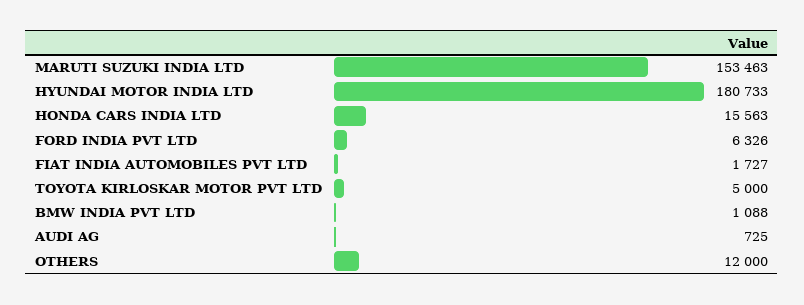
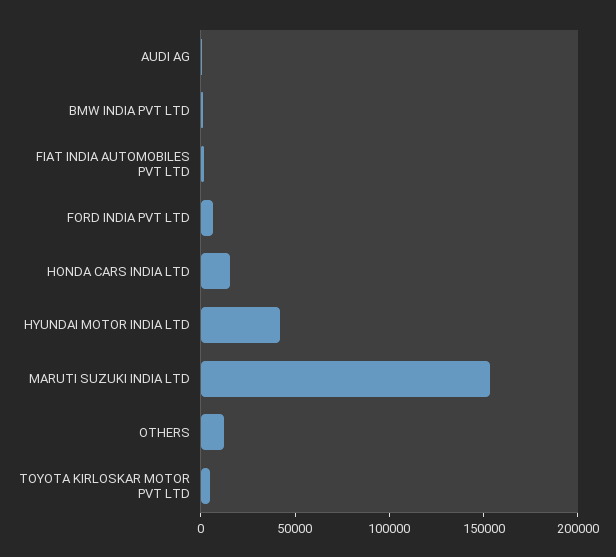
  {
    "MARUTI SUZUKI INDIA LTD": 153463,
-   "HYUNDAI MOTOR INDIA LTD": 180733,
+   "HYUNDAI MOTOR INDIA LTD": 40000,
    "HONDA CARS INDIA LTD": 15563,
    "FORD INDIA PVT LTD": 6326,
    "FIAT INDIA AUTOMOBILES PVT LTD": 1727,
    "TOYOTA KIRLOSKAR MOTOR PVT LTD": 5000,
    "BMW INDIA PVT LTD": 1088,
    "AUDI AG": 725,
    "OTHERS": 12000
  }

